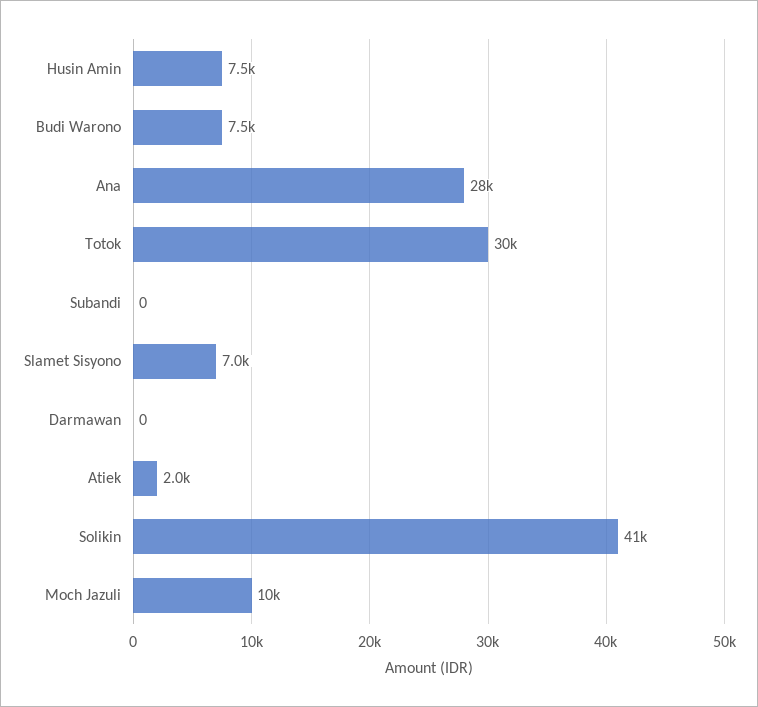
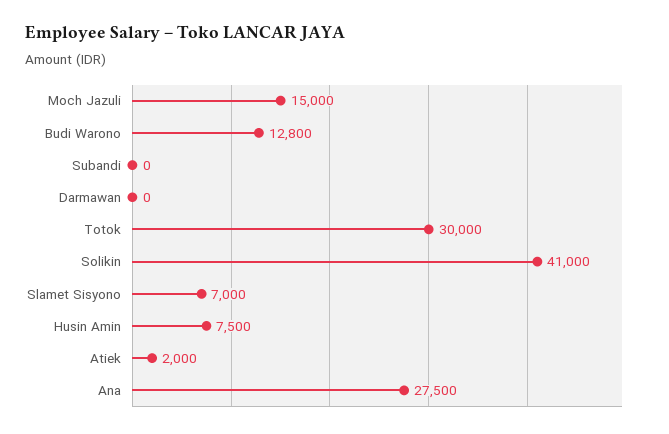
  {
    "Husin Amin": 7500,
-   "Budi Warono": 7500,
+   "Budi Warono": 12800,
    "Ana": 27500,
    "Totok": 30000,
    "Subandi": 0,
    "Slamet Sisyono": 7000,
    "Darmawan": 0,
    "Atiek": 2000,
    "Solikin": 41000,
-   "Moch Jazuli": 10000
+   "Moch Jazuli": 15000
  }

